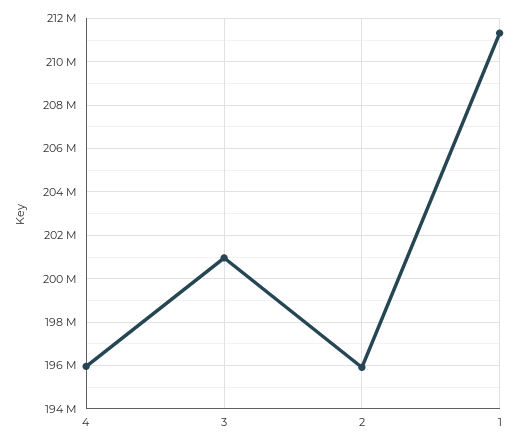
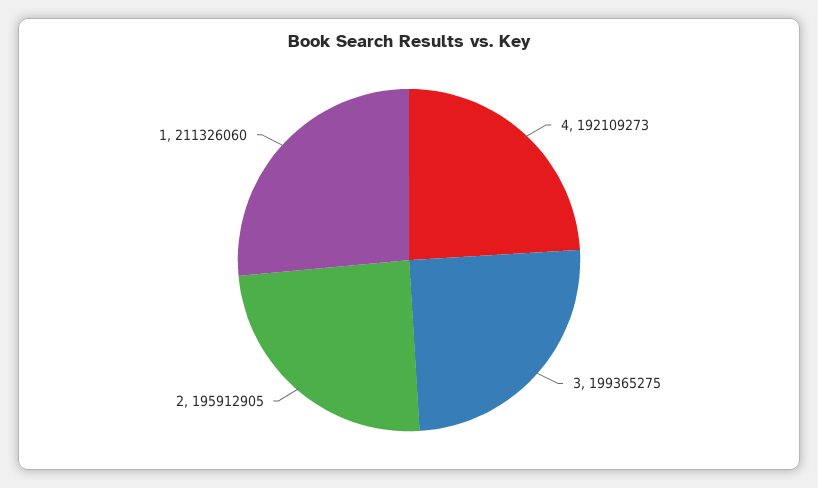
  {
-   "4": 196000000,
+   "4": 192109273,
-   "3": 201000000,
+   "3": 199365275,
    "2": 195912905,
    "1": 211326060
  }

